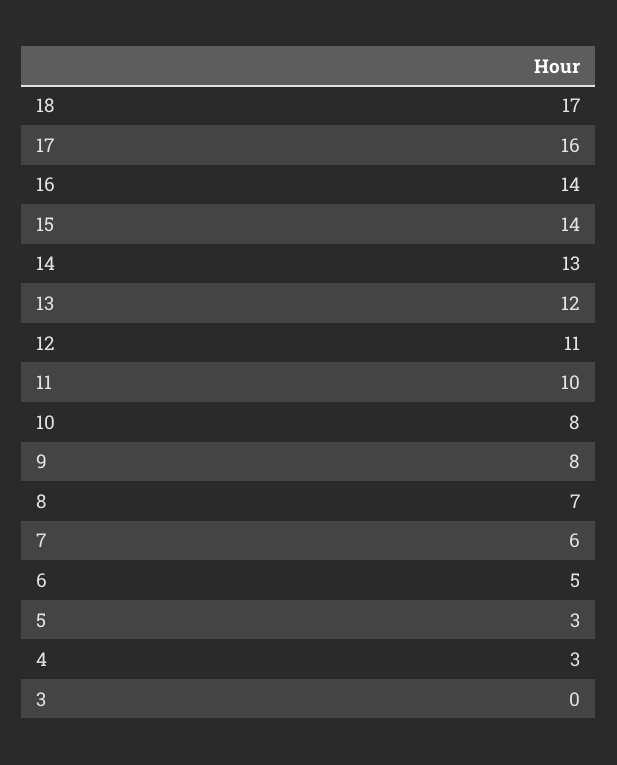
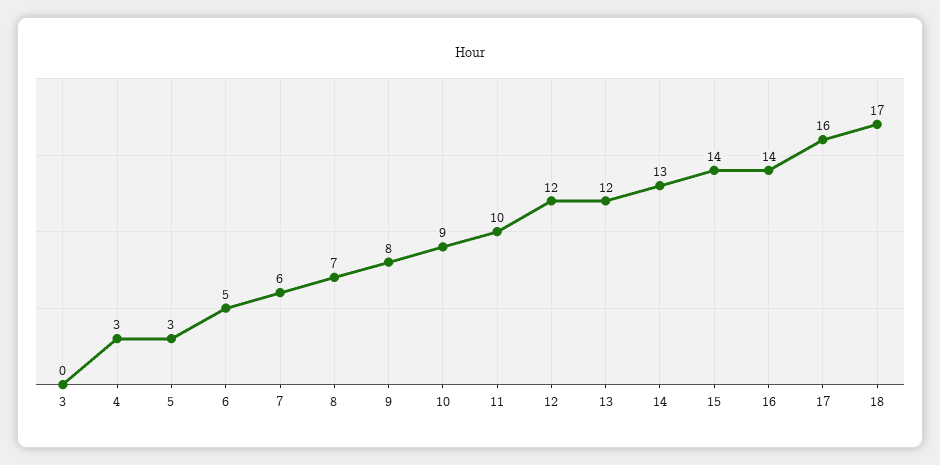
  {
    "18": 17,
    "17": 16,
    "16": 14,
    "15": 14,
    "14": 13,
    "13": 12,
-   "12": 11,
+   "12": 12,
    "11": 10,
-   "10": 8,
+   "10": 9,
    "9": 8,
    "8": 7,
    "7": 6,
    "6": 5,
    "5": 3,
    "4": 3,
    "3": 0
  }

